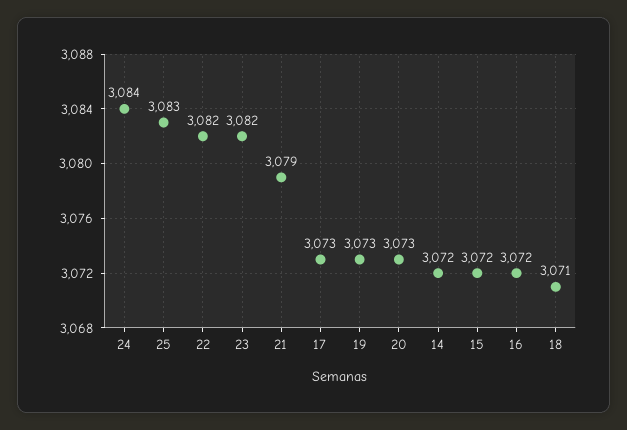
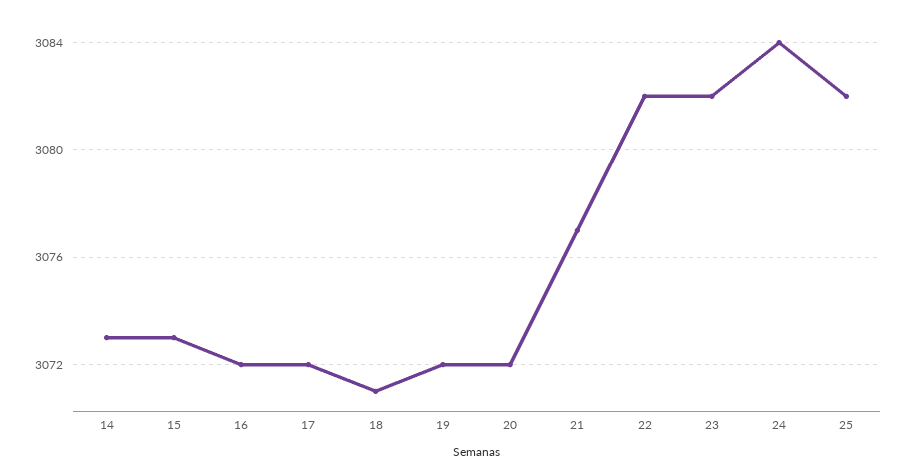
  {
    "24": 3084,
-   "25": 3083,
+   "25": 3082,
    "22": 3082,
    "23": 3082,
-   "21": 3079,
+   "21": 3077,
-   "17": 3073,
+   "17": 3072,
-   "19": 3073,
+   "19": 3072,
-   "20": 3073,
+   "20": 3072,
-   "14": 3072,
+   "14": 3073,
-   "15": 3072,
+   "15": 3073,
    "16": 3072,
    "18": 3071
  }

